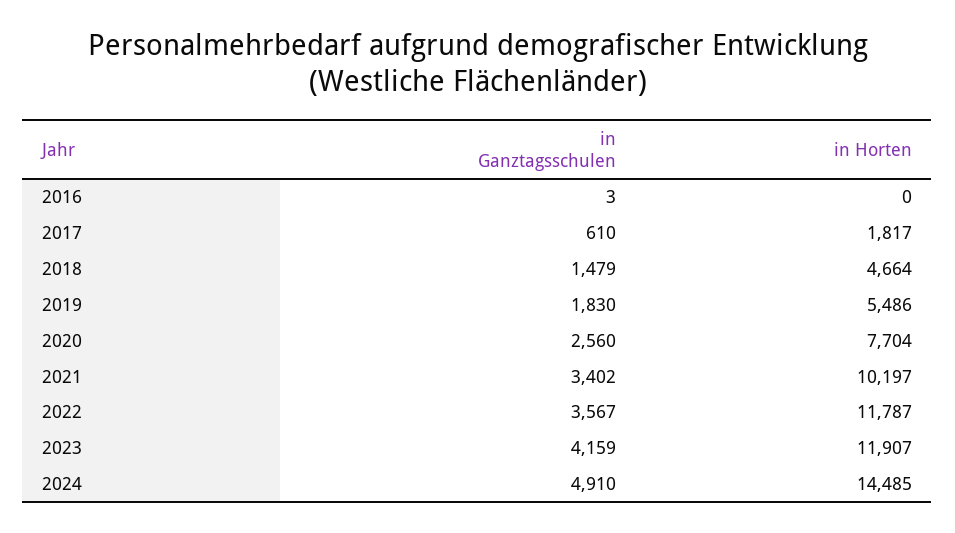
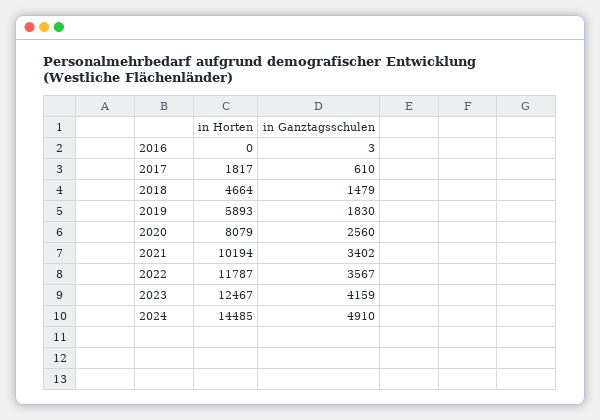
  {
    "in Ganztagsschulen": {
      "2016": 3,
      "2017": 610,
      "2018": 1479,
      "2019": 1830,
      "2020": 2560,
      "2021": 3402,
      "2022": 3567,
      "2023": 4159,
      "2024": 4910
    },
    "in Horten": {
      "2016": 0,
      "2017": 1817,
      "2018": 4664,
-     "2019": 5486,
+     "2019": 5893,
-     "2020": 7704,
+     "2020": 8079,
-     "2021": 10197,
+     "2021": 10194,
      "2022": 11787,
-     "2023": 11907,
+     "2023": 12467,
      "2024": 14485
    }
  }

